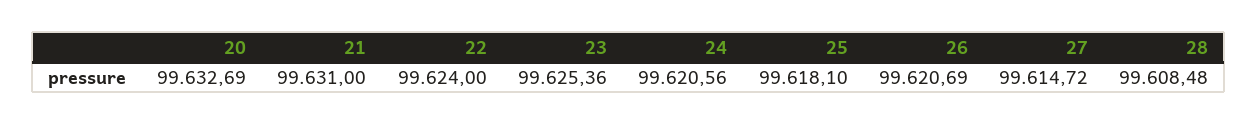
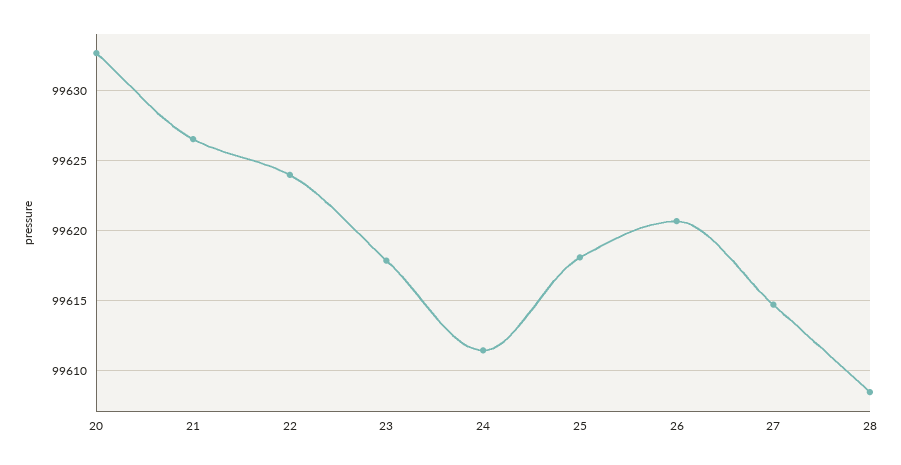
  {
    "20": 99632.69,
-   "21": 99631,
+   "21": 99626.5,
    "22": 99624,
-   "23": 99625.36,
+   "23": 99618,
-   "24": 99620.56,
+   "24": 99611.5,
    "25": 99618.1,
    "26": 99620.69,
    "27": 99614.72,
    "28": 99608.48
  }

